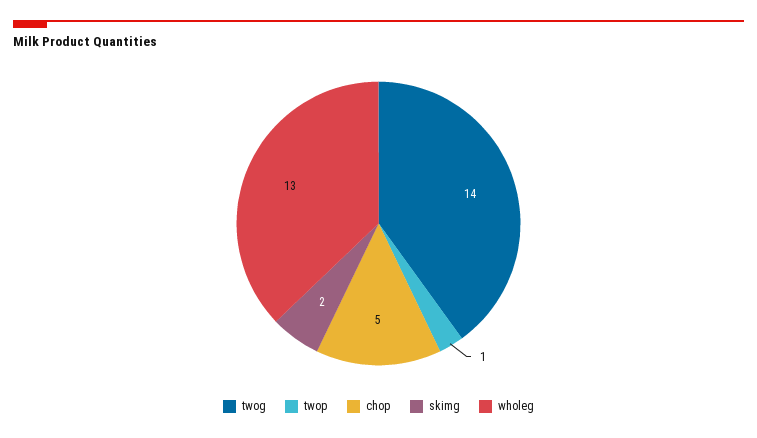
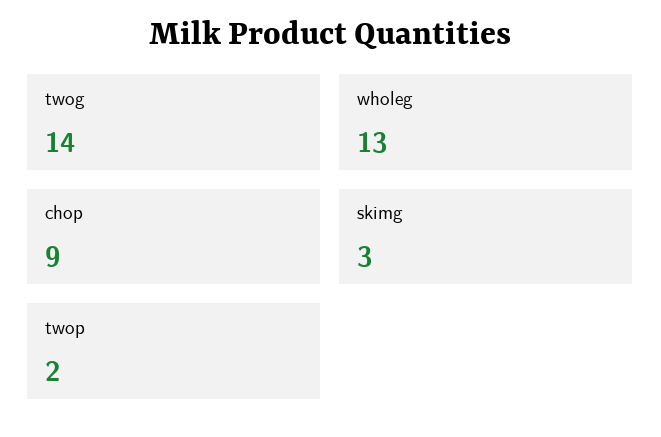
  {
    "twog": 14,
-   "twop": 1,
+   "twop": 2,
-   "chop": 5,
+   "chop": 9,
-   "skimg": 2,
+   "skimg": 3,
    "wholeg": 13
  }

